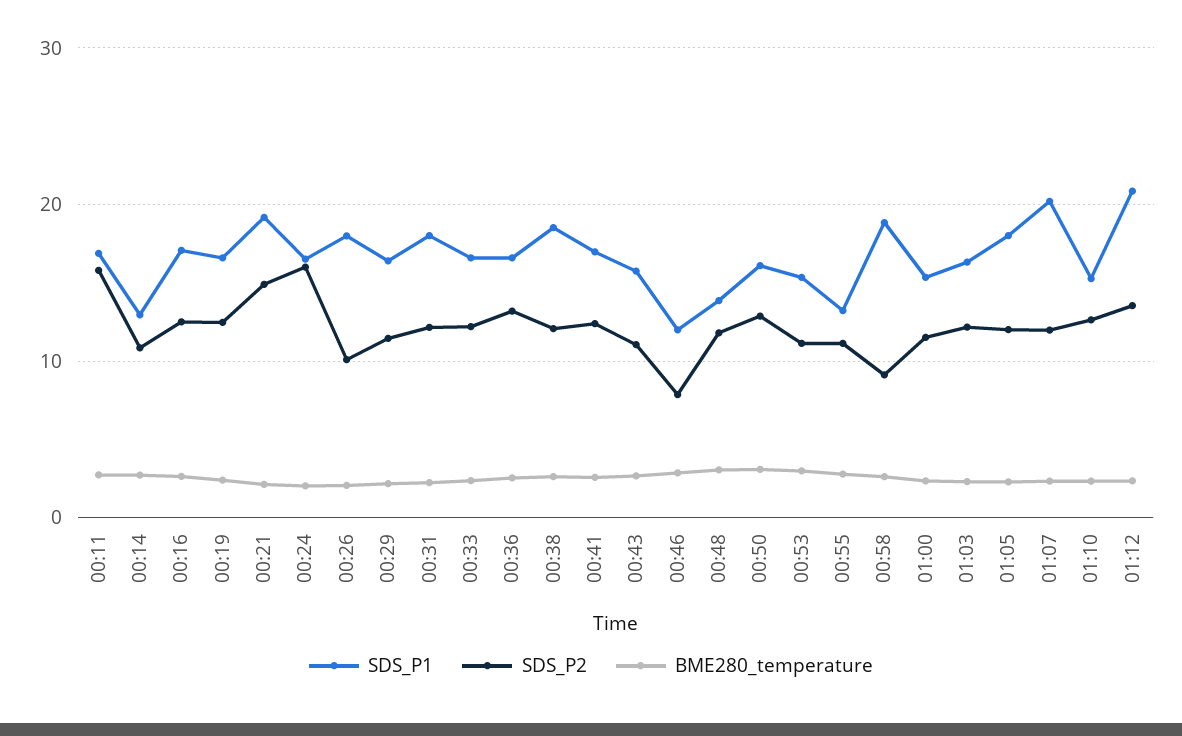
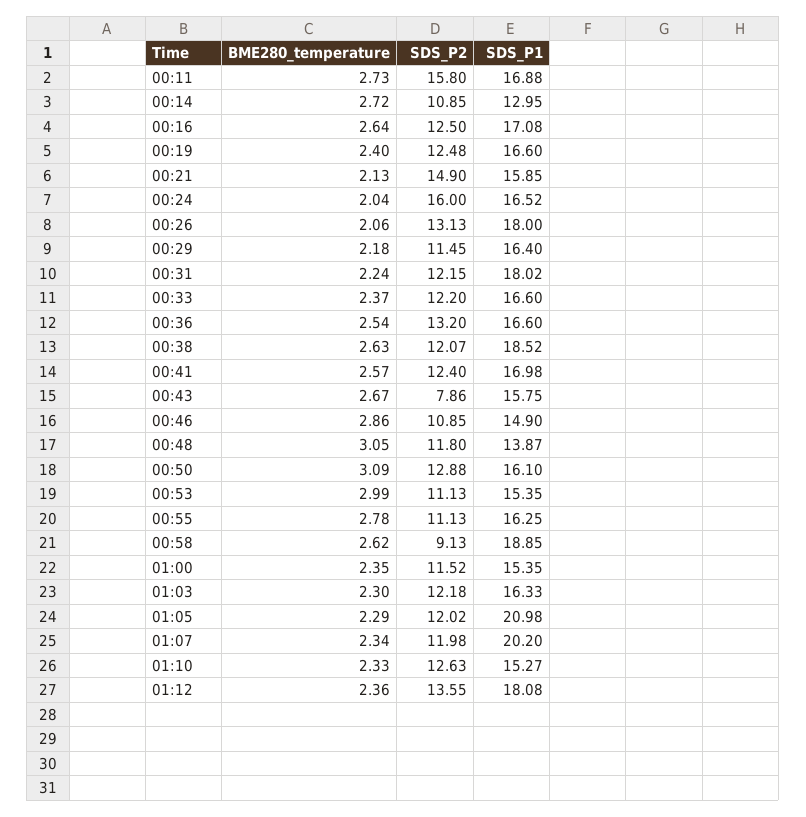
  {
    "SDS_P1": {
      "00:11": 16.88,
      "00:14": 12.95,
      "00:16": 17.08,
      "00:19": 16.6,
-     "00:21": 19,
+     "00:21": 15.85,
      "00:24": 16.52,
      "00:26": 18,
      "00:29": 16.4,
      "00:31": 18.02,
      "00:33": 16.6,
      "00:36": 16.6,
      "00:38": 18.52,
      "00:41": 16.98,
      "00:43": 15.75,
-     "00:46": 12,
+     "00:46": 14.9,
      "00:48": 13.87,
      "00:50": 16.1,
      "00:53": 15.35,
-     "00:55": 13,
+     "00:55": 16.25,
      "00:58": 18.85,
      "01:00": 15.35,
      "01:03": 16.33,
-     "01:05": 18,
+     "01:05": 20.98,
      "01:07": 20.2,
      "01:10": 15.27,
-     "01:12": 21
+     "01:12": 18.08
    },
    "SDS_P2": {
      "00:11": 15.8,
      "00:14": 10.85,
      "00:16": 12.5,
      "00:19": 12.48,
      "00:21": 14.9,
      "00:24": 16,
-     "00:26": 10,
+     "00:26": 13.13,
      "00:29": 11.45,
      "00:31": 12.15,
      "00:33": 12.2,
      "00:36": 13.2,
      "00:38": 12.07,
      "00:41": 12.4,
-     "00:43": 11,
+     "00:43": 7.86,
-     "00:46": 8,
+     "00:46": 10.85,
      "00:48": 11.8,
      "00:50": 12.88,
      "00:53": 11.13,
      "00:55": 11.13,
      "00:58": 9.13,
      "01:00": 11.52,
      "01:03": 12.18,
      "01:05": 12.02,
      "01:07": 11.98,
      "01:10": 12.63,
      "01:12": 13.55
    },
    "BME280_temperature": {
      "00:11": 2.73,
      "00:14": 2.72,
      "00:16": 2.64,
      "00:19": 2.4,
      "00:21": 2.13,
      "00:24": 2.04,
      "00:26": 2.06,
      "00:29": 2.18,
      "00:31": 2.24,
      "00:33": 2.37,
      "00:36": 2.54,
      "00:38": 2.63,
      "00:41": 2.57,
      "00:43": 2.67,
      "00:46": 2.86,
      "00:48": 3.05,
      "00:50": 3.09,
      "00:53": 2.99,
      "00:55": 2.78,
      "00:58": 2.62,
      "01:00": 2.35,
      "01:03": 2.3,
      "01:05": 2.29,
      "01:07": 2.34,
      "01:10": 2.33,
      "01:12": 2.36
    }
  }

